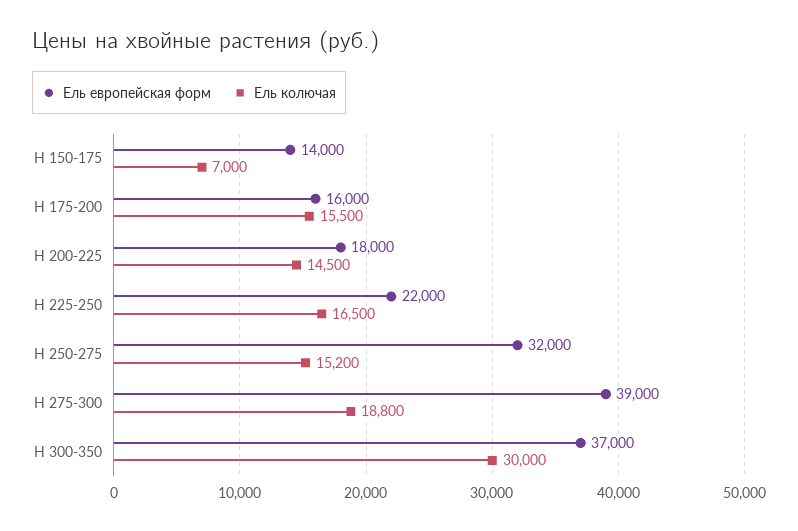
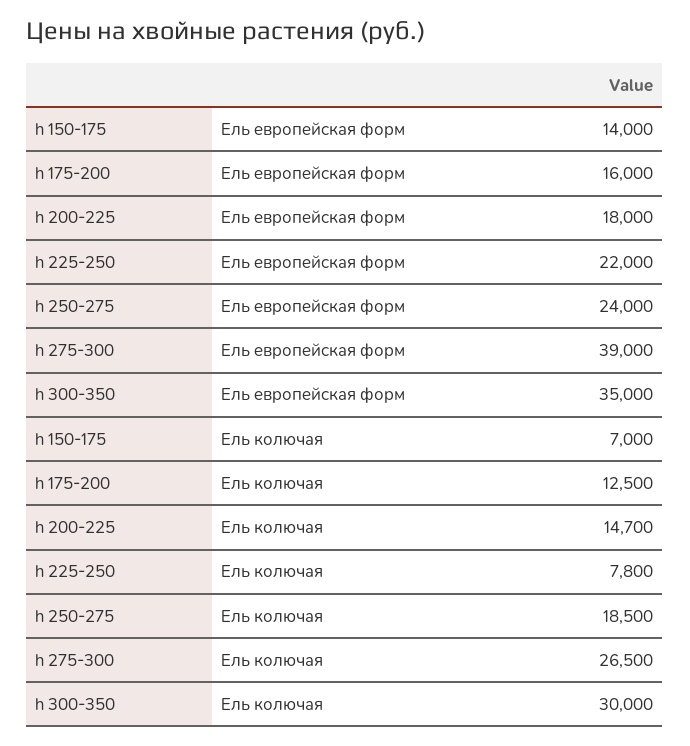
  {
    "Ель европейская форм": {
      "H 150-175": 14000,
      "H 175-200": 16000,
      "H 200-225": 18000,
      "H 225-250": 22000,
-     "H 250-275": 32000,
+     "H 250-275": 24000,
      "H 275-300": 39000,
-     "H 300-350": 37000
+     "H 300-350": 35000
    },
    "Ель колючая": {
      "H 150-175": 7000,
-     "H 175-200": 15500,
+     "H 175-200": 12500,
-     "H 200-225": 14500,
+     "H 200-225": 14700,
-     "H 225-250": 16500,
+     "H 225-250": 7800,
-     "H 250-275": 15200,
+     "H 250-275": 18500,
-     "H 275-300": 18800,
+     "H 275-300": 26500,
      "H 300-350": 30000
    }
  }

